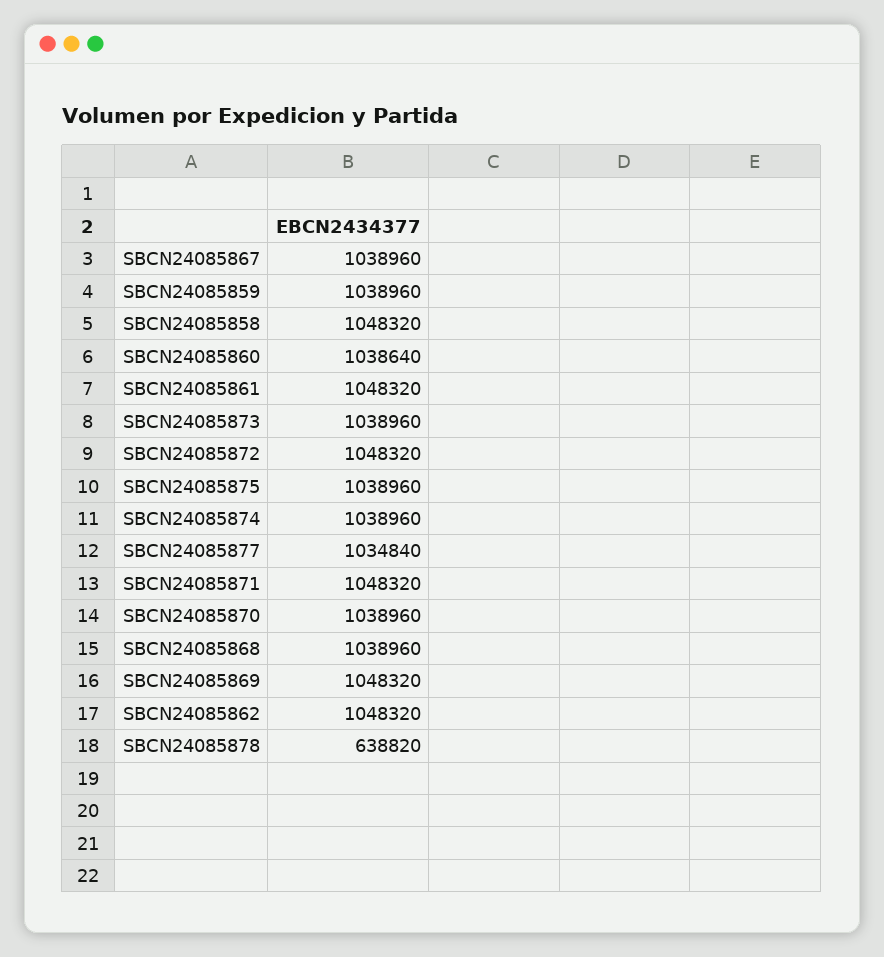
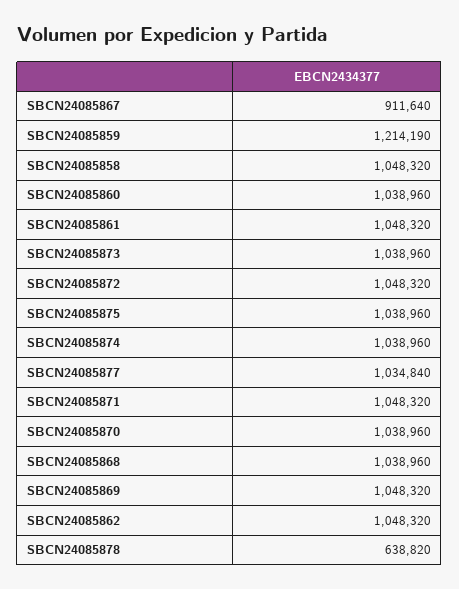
  {
-   "SBCN24085867": 1038960,
+   "SBCN24085867": 911640,
-   "SBCN24085859": 1038960,
+   "SBCN24085859": 1214190,
    "SBCN24085858": 1048320,
-   "SBCN24085860": 1038640,
+   "SBCN24085860": 1038960,
    "SBCN24085861": 1048320,
    "SBCN24085873": 1038960,
    "SBCN24085872": 1048320,
    "SBCN24085875": 1038960,
    "SBCN24085874": 1038960,
    "SBCN24085877": 1034840,
    "SBCN24085871": 1048320,
    "SBCN24085870": 1038960,
    "SBCN24085868": 1038960,
    "SBCN24085869": 1048320,
    "SBCN24085862": 1048320,
    "SBCN24085878": 638820
  }

